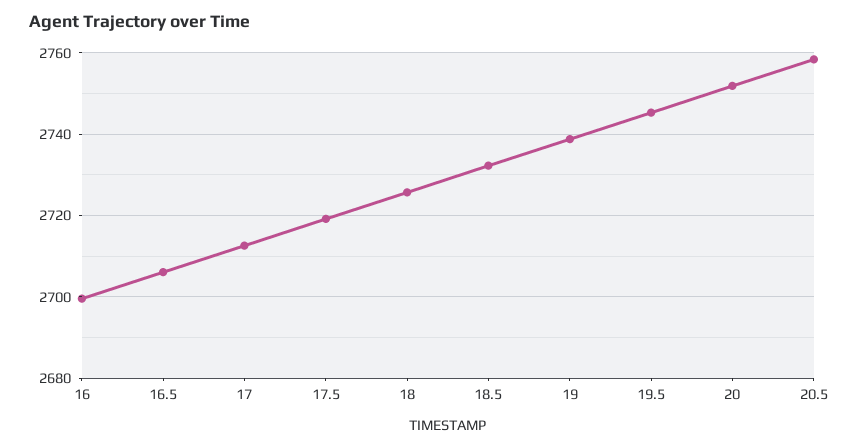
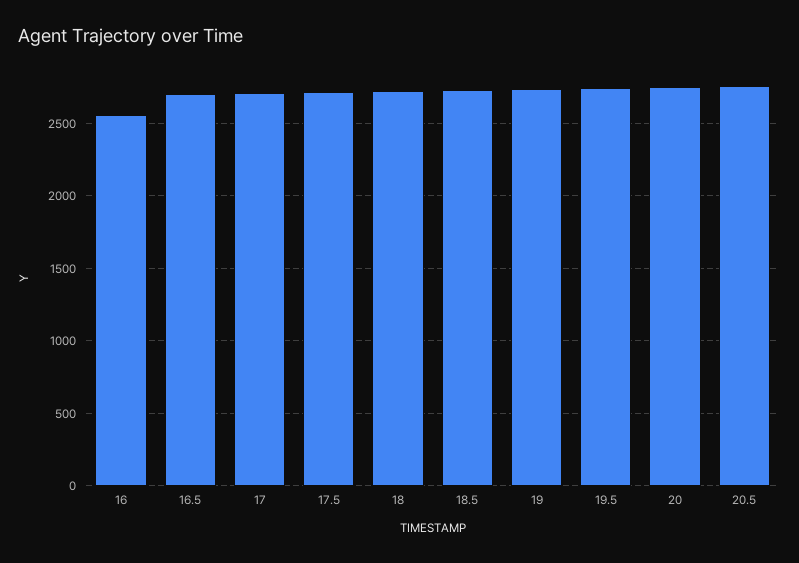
  {
-   "16": 2700,
+   "16": 2550,
    "16.5": 2706,
    "17": 2712,
    "17.5": 2720,
    "18": 2726,
    "18.5": 2732,
    "19": 2738,
    "19.5": 2746,
    "20": 2752,
    "20.5": 2758
  }

